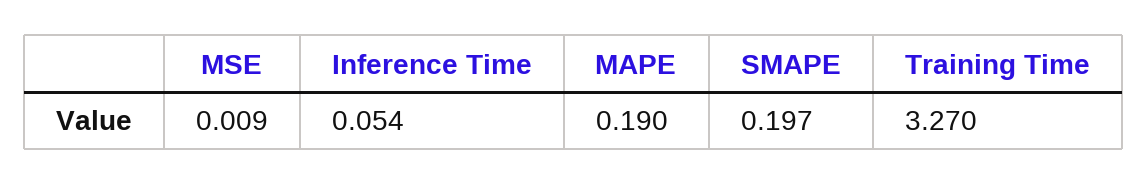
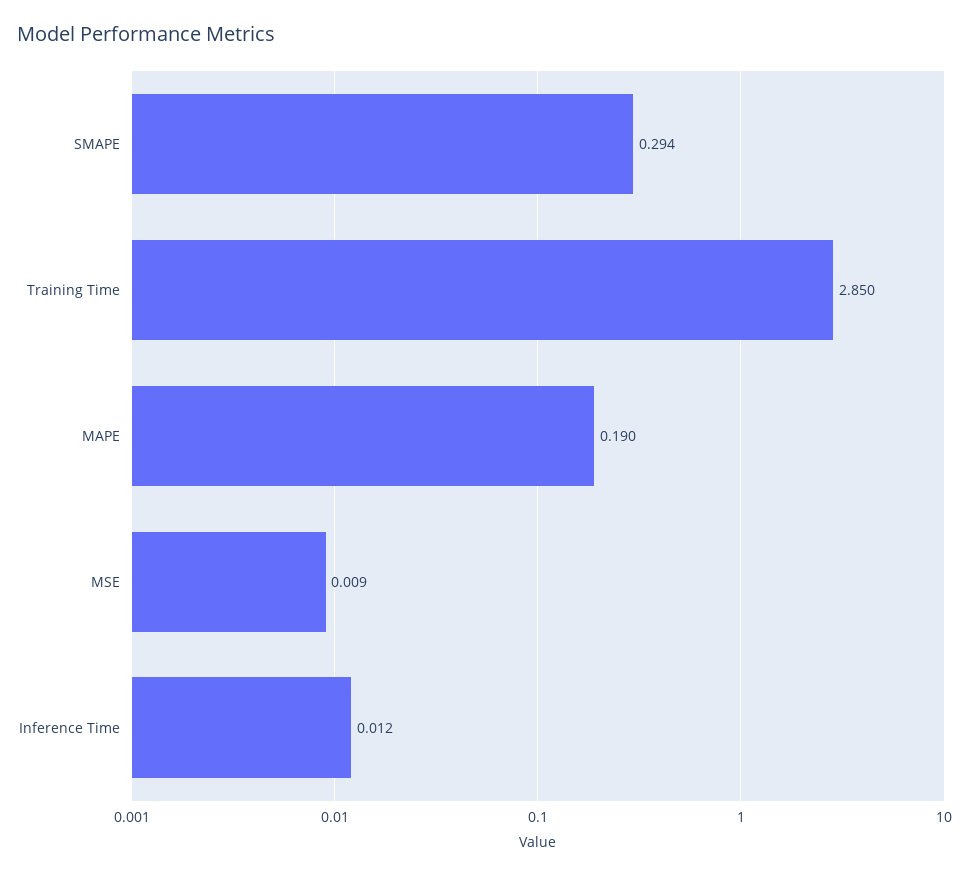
  {
    "MSE": 0.009,
-   "Inference Time": 0.054,
+   "Inference Time": 0.012,
    "MAPE": 0.19,
-   "SMAPE": 0.197,
+   "SMAPE": 0.294,
-   "Training Time": 3.27
+   "Training Time": 2.85
  }

